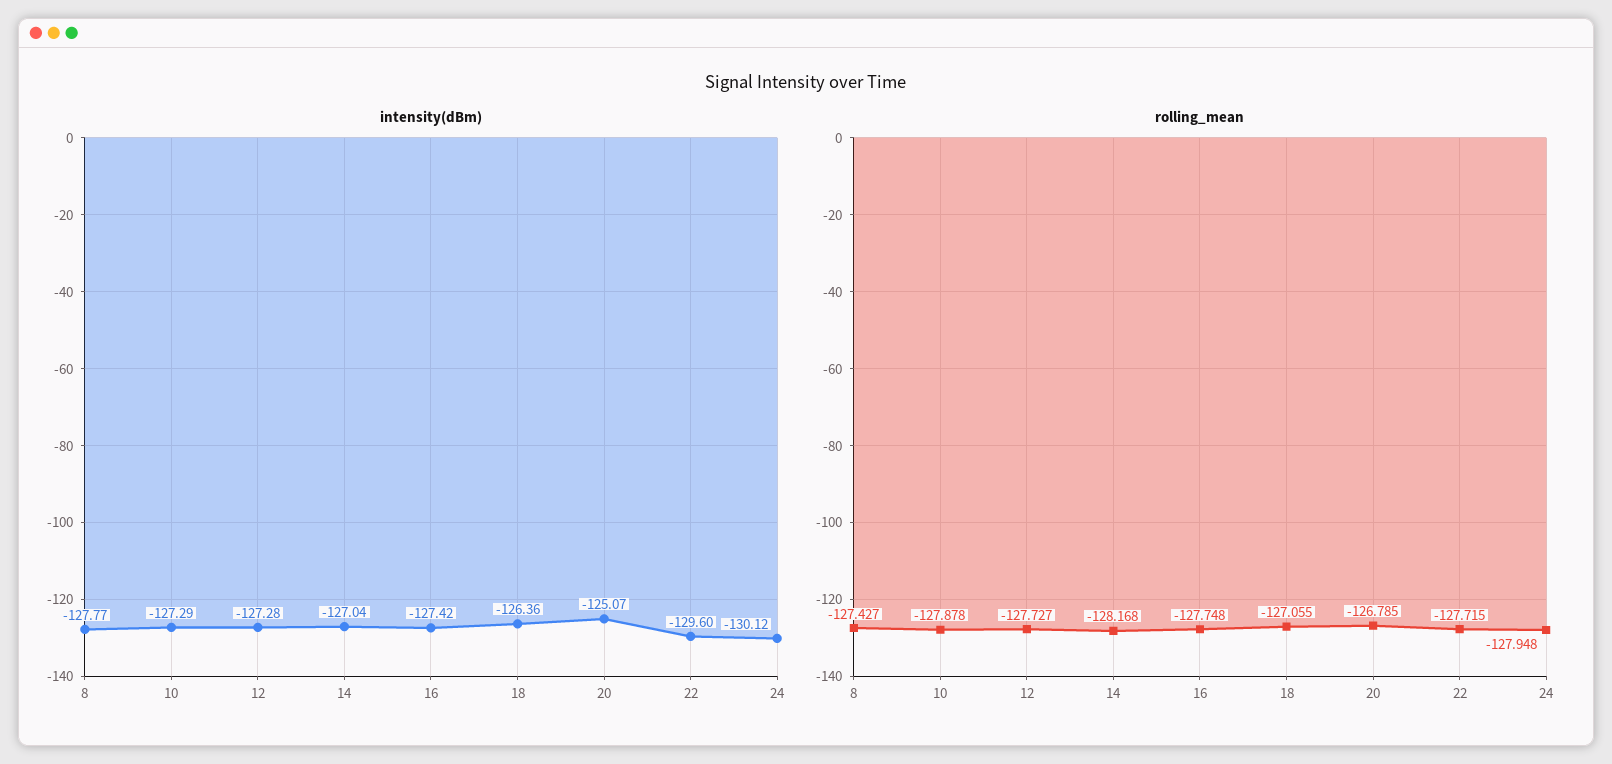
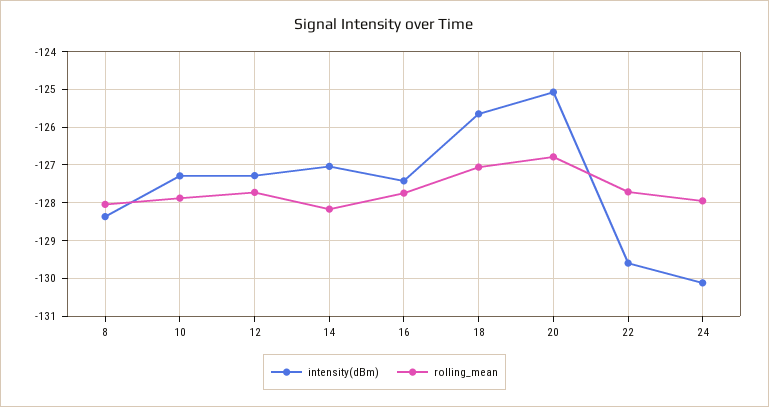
  {
    "intensity(dBm)": {
-     "8": -127.77,
+     "8": -128.4,
      "10": -127.29,
      "12": -127.28,
      "14": -127.04,
      "16": -127.42,
-     "18": -126.36,
+     "18": -125.6,
      "20": -125.07,
      "22": -129.6,
      "24": -130.12
    },
    "rolling_mean": {
-     "8": -127.427,
+     "8": -128,
      "10": -127.878,
      "12": -127.727,
      "14": -128.168,
      "16": -127.748,
      "18": -127.055,
      "20": -126.785,
      "22": -127.715,
      "24": -127.948
    }
  }

